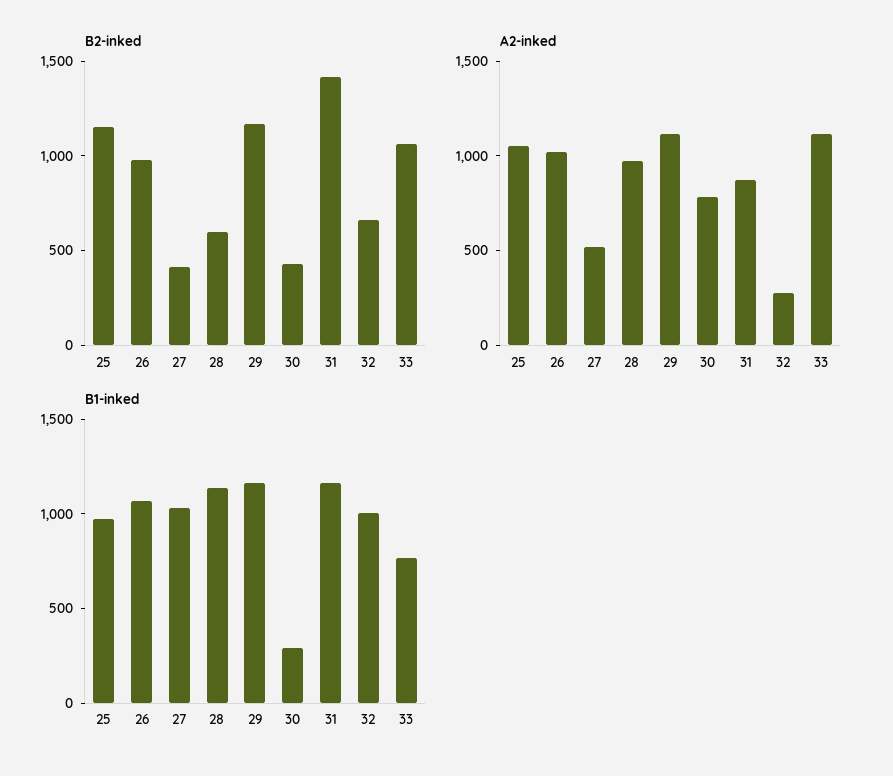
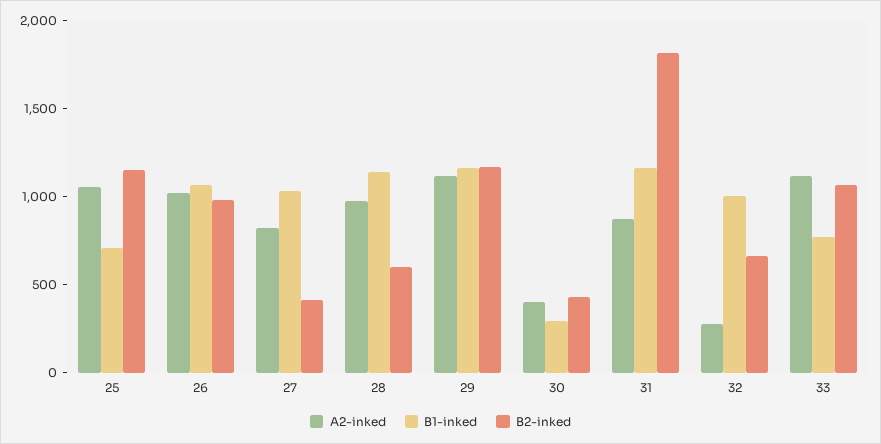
  {
    "B2-inked": {
      "25": 1200,
      "26": 1000,
      "27": 400,
      "28": 600,
      "29": 1200,
      "30": 400,
-     "31": 1400,
+     "31": 1800,
      "32": 700,
      "33": 1100
    },
    "A2-inked": {
      "25": 1100,
      "26": 1000,
-     "27": 500,
+     "27": 800,
      "28": 1000,
      "29": 1100,
-     "30": 800,
+     "30": 400,
      "31": 900,
      "32": 300,
      "33": 1100
    },
    "B1-inked": {
-     "25": 1000,
+     "25": 700,
      "26": 1100,
      "27": 1000,
      "28": 1100,
      "29": 1200,
      "30": 300,
      "31": 1200,
      "32": 1000,
      "33": 800
    }
  }

